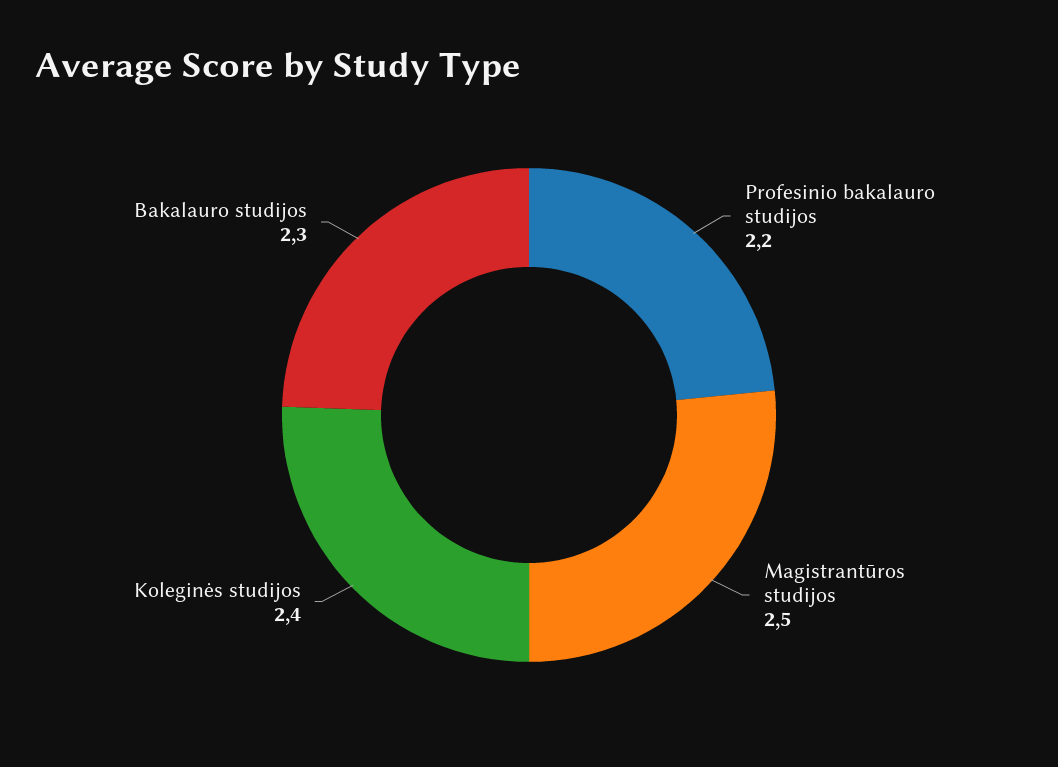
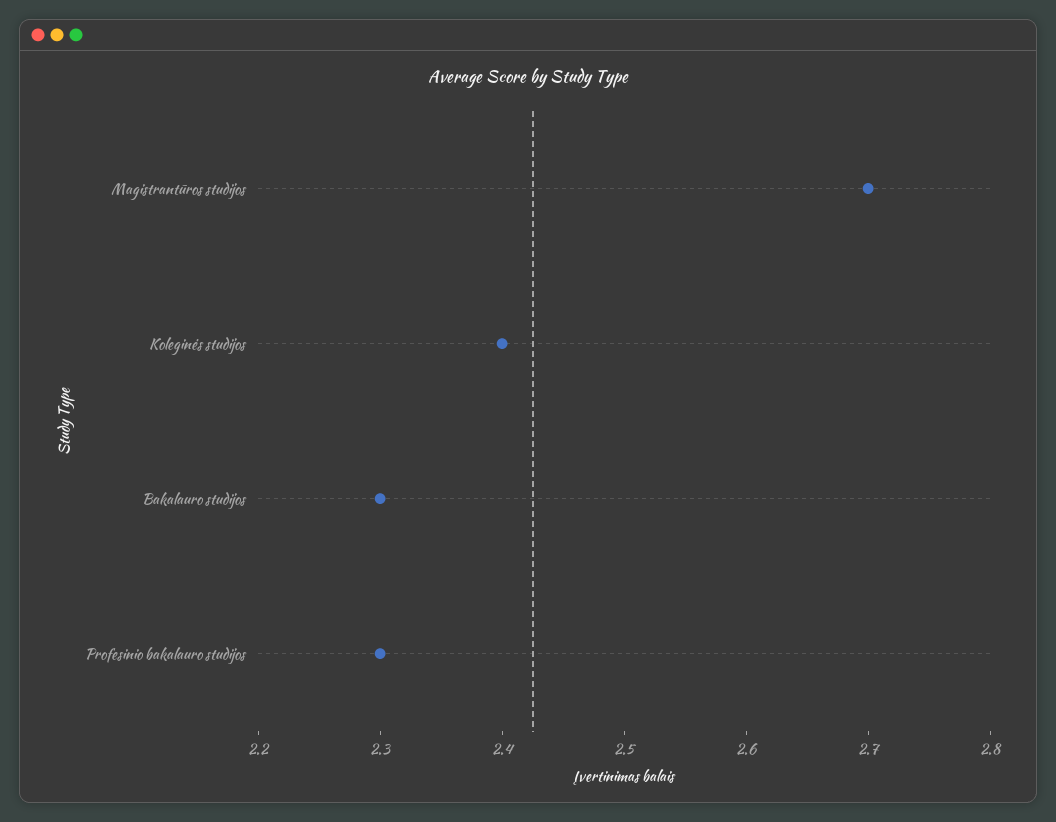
  {
-   "Profesinio bakalauro studijos": 2.2,
+   "Profesinio bakalauro studijos": 2.3,
-   "Magistrantūros studijos": 2.5,
+   "Magistrantūros studijos": 2.7,
    "Koleginės studijos": 2.4,
    "Bakalauro studijos": 2.3
  }

